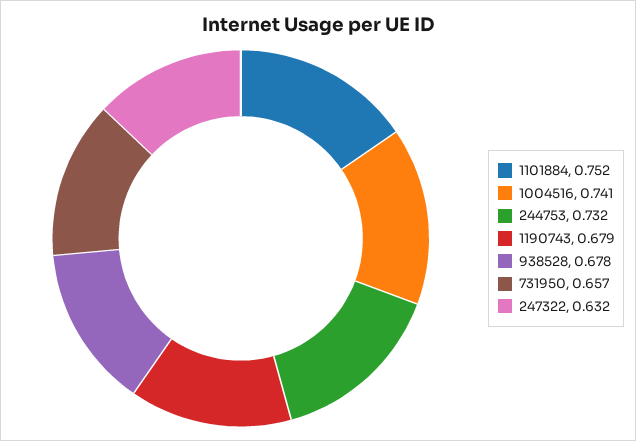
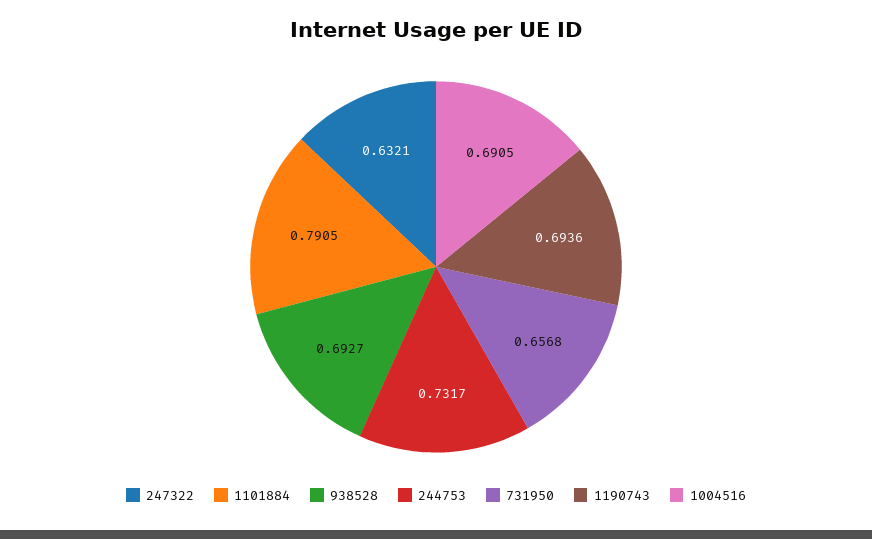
  {
-   "1101884": 0.752,
+   "1101884": 0.7905,
-   "1004516": 0.741,
+   "1004516": 0.6905,
    "244753": 0.7317,
-   "1190743": 0.679,
+   "1190743": 0.6936,
-   "938528": 0.678,
+   "938528": 0.6927,
    "731950": 0.6568,
    "247322": 0.6321
  }

